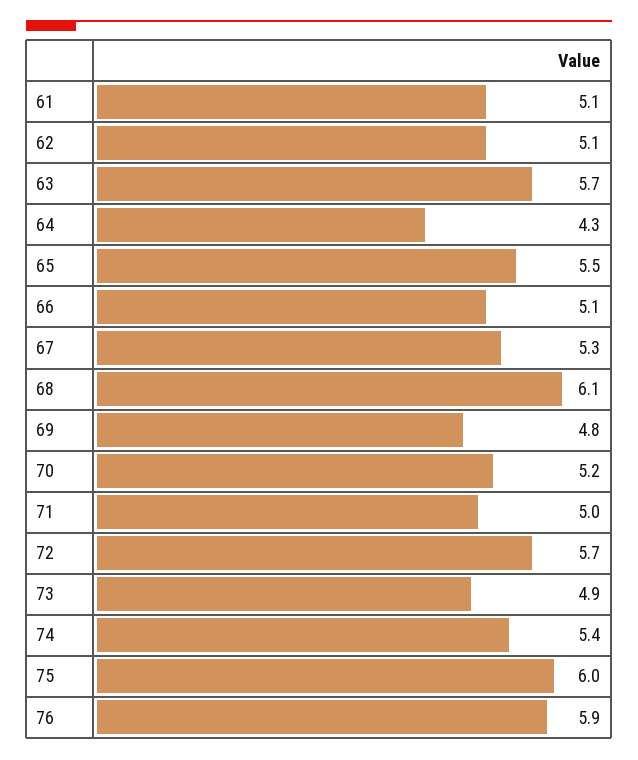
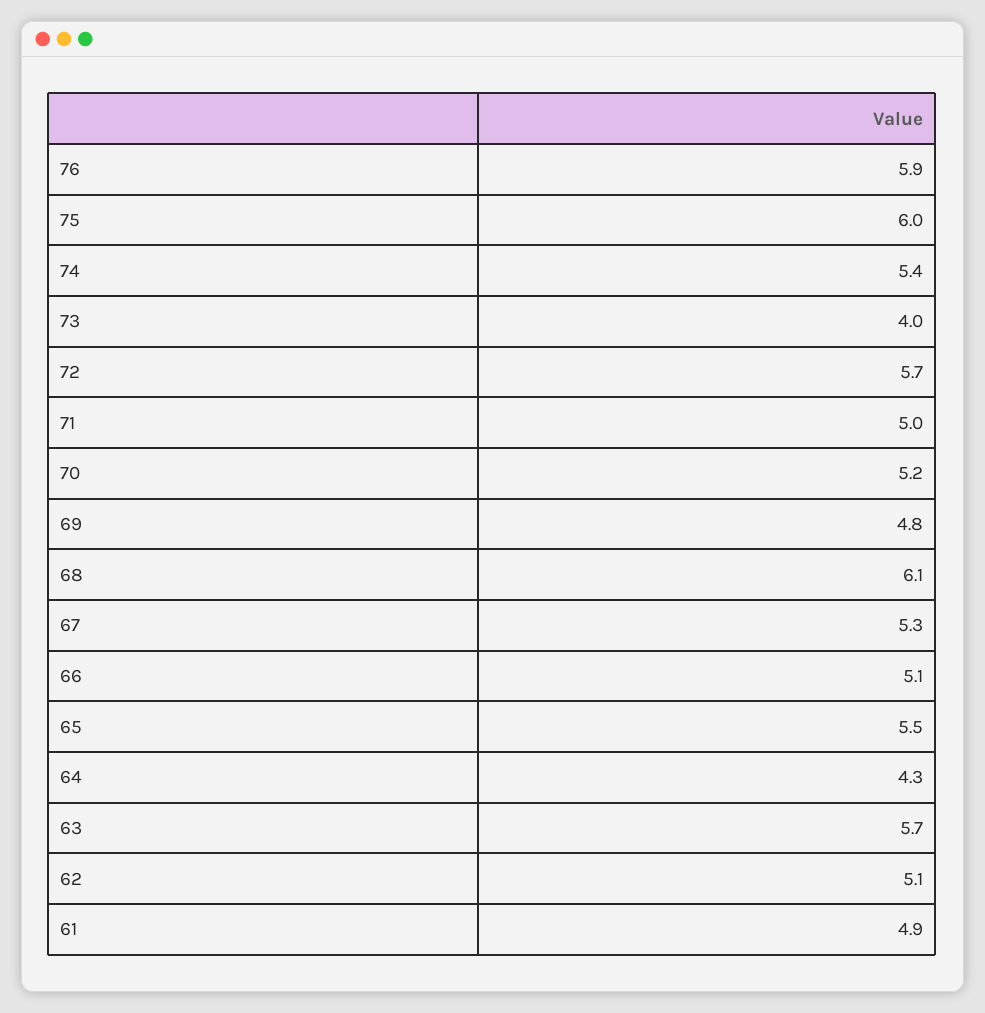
  {
-   "61": 5.1,
+   "61": 4.9,
    "62": 5.1,
    "63": 5.7,
    "64": 4.3,
    "65": 5.5,
    "66": 5.1,
    "67": 5.3,
    "68": 6.1,
    "69": 4.8,
    "70": 5.2,
    "71": 5,
    "72": 5.7,
-   "73": 4.9,
+   "73": 4,
    "74": 5.4,
    "75": 6,
    "76": 5.9
  }

